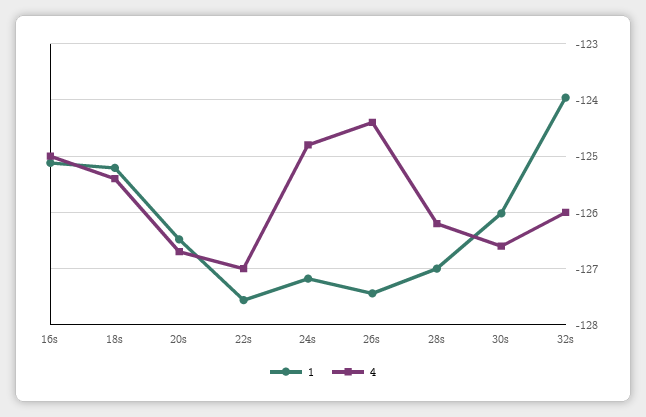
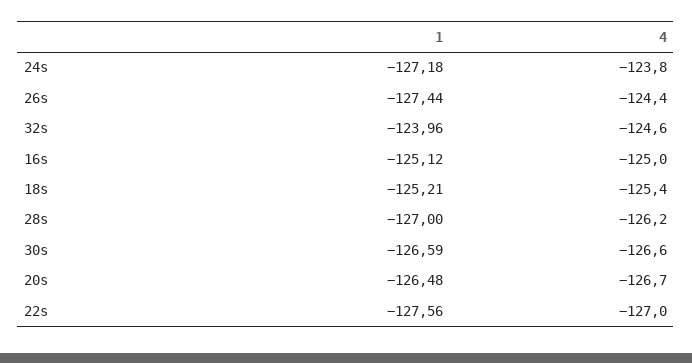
  {
    "1": {
      "16s": -125.12,
      "18s": -125.21,
      "20s": -126.48,
      "22s": -127.56,
      "24s": -127.18,
      "26s": -127.44,
      "28s": -127,
-     "30s": -126,
+     "30s": -126.59,
      "32s": -123.96
    },
    "4": {
      "16s": -125,
      "18s": -125.4,
      "20s": -126.7,
      "22s": -127,
-     "24s": -124.8,
+     "24s": -123.8,
      "26s": -124.4,
      "28s": -126.2,
      "30s": -126.6,
-     "32s": -126
+     "32s": -124.6
    }
  }

